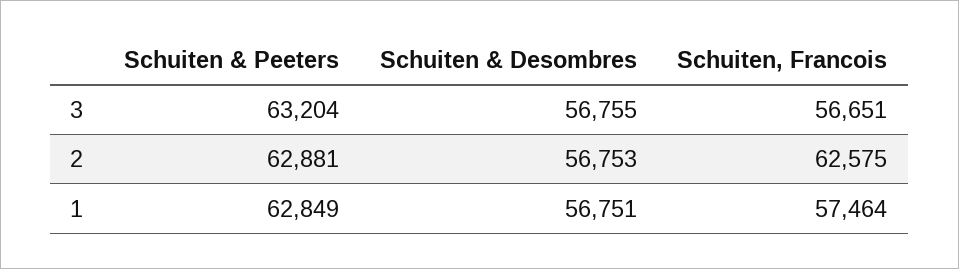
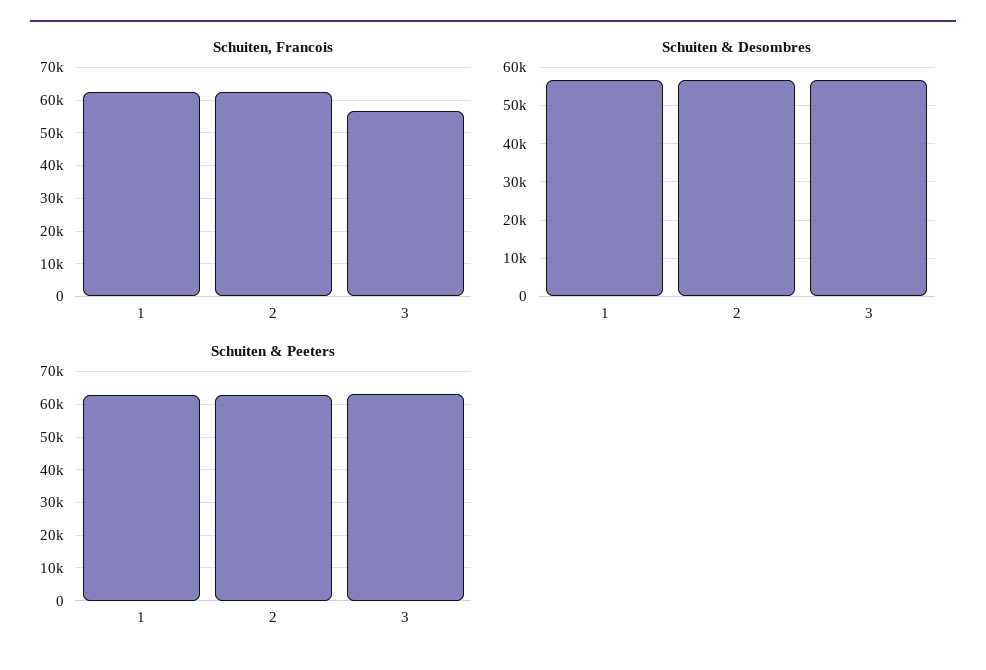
  {
    "Schuiten & Peeters": {
      "3": 63204,
      "2": 62881,
      "1": 62849
    },
    "Schuiten & Desombres": {
      "3": 56755,
      "2": 56753,
      "1": 56751
    },
    "Schuiten, Francois": {
      "3": 56651,
      "2": 62575,
-     "1": 57464
+     "1": 62000
    }
  }

